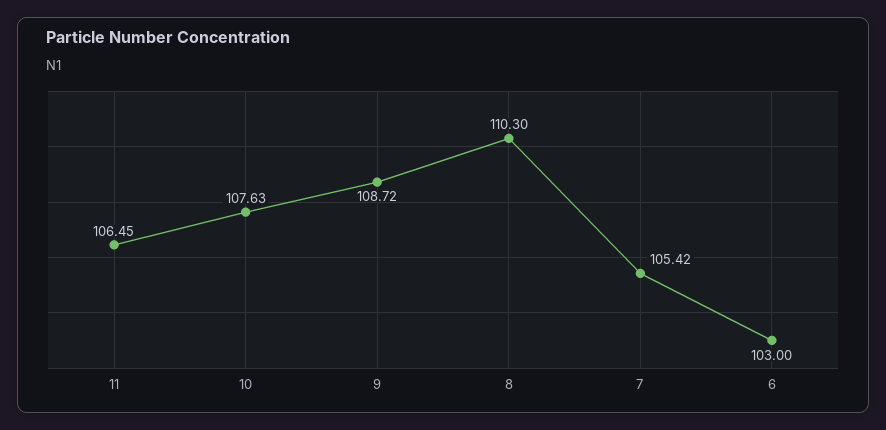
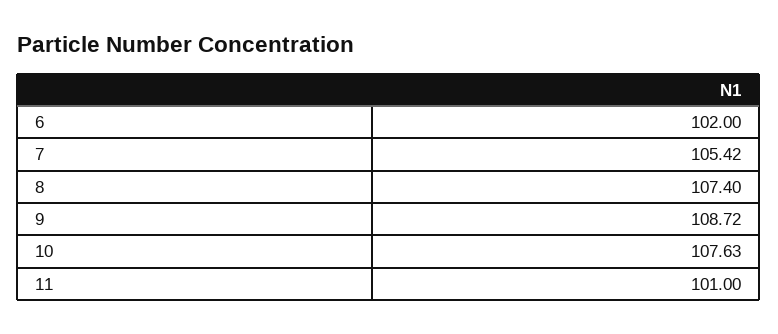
  {
-   "11": 106.45,
+   "11": 101,
    "10": 107.63,
    "9": 108.72,
-   "8": 110.3,
+   "8": 107.4,
    "7": 105.42,
-   "6": 103
+   "6": 102
  }

